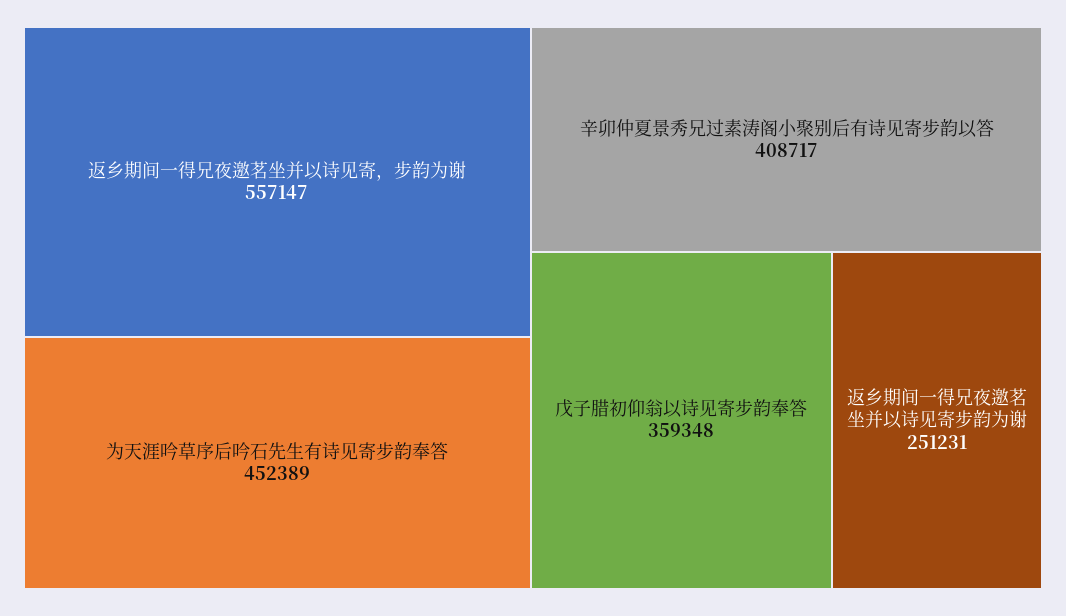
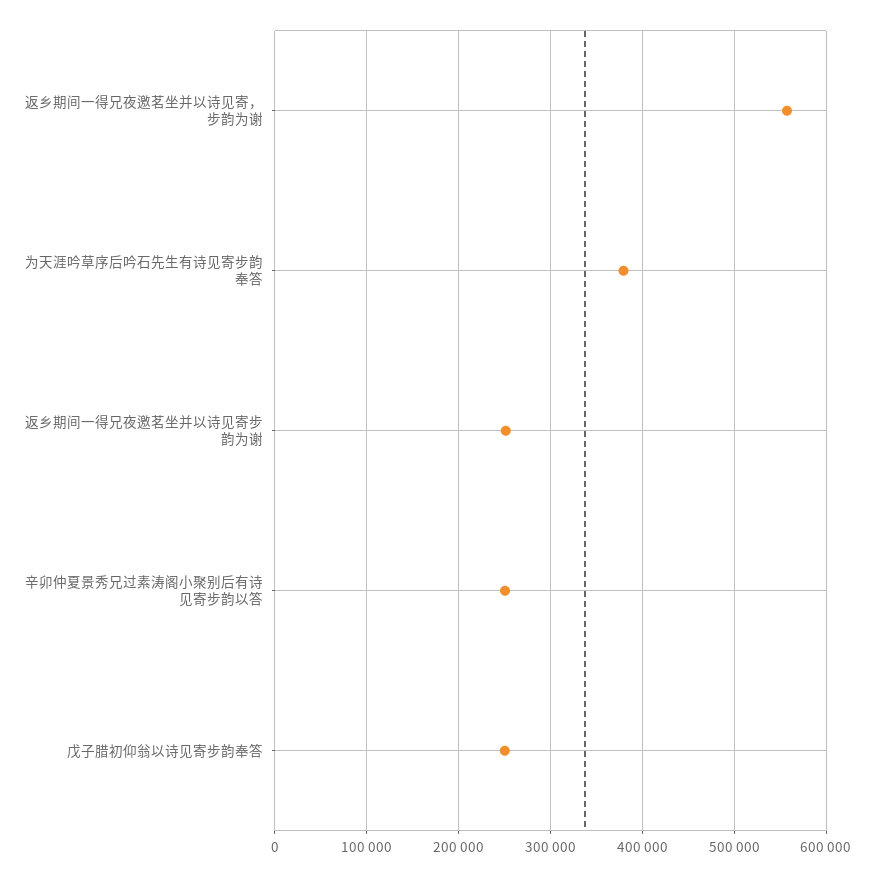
  {
    "返乡期间一得兄夜邀茗坐并以诗见寄，步韵为谢": 557147,
-   "为天涯吟草序后吟石先生有诗见寄步韵奉答": 452389,
+   "为天涯吟草序后吟石先生有诗见寄步韵奉答": 380000,
-   "辛卯仲夏景秀兄过素涛阁小聚别后有诗见寄步韵以答": 408717,
+   "辛卯仲夏景秀兄过素涛阁小聚别后有诗见寄步韵以答": 250000,
-   "戊子腊初仰翁以诗见寄步韵奉答": 359348,
+   "戊子腊初仰翁以诗见寄步韵奉答": 250000,
    "返乡期间一得兄夜邀茗坐并以诗见寄步韵为谢": 251231
  }

